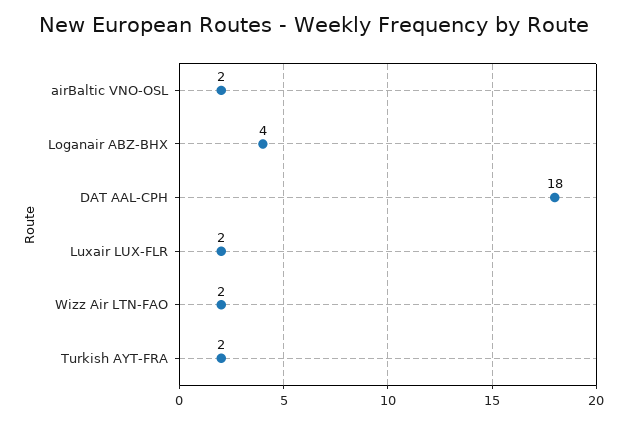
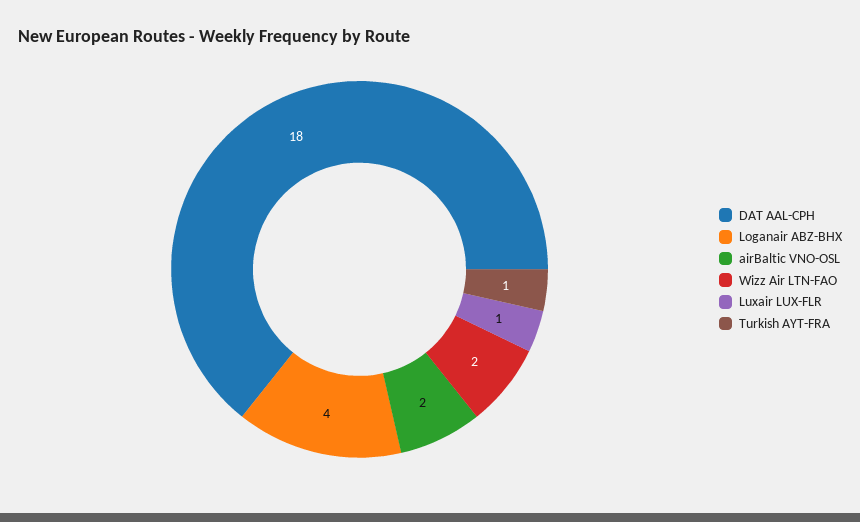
  {
    "airBaltic VNO-OSL": 2,
    "Loganair ABZ-BHX": 4,
    "DAT AAL-CPH": 18,
-   "Luxair LUX-FLR": 2,
+   "Luxair LUX-FLR": 1,
    "Wizz Air LTN-FAO": 2,
-   "Turkish AYT-FRA": 2
+   "Turkish AYT-FRA": 1
  }

